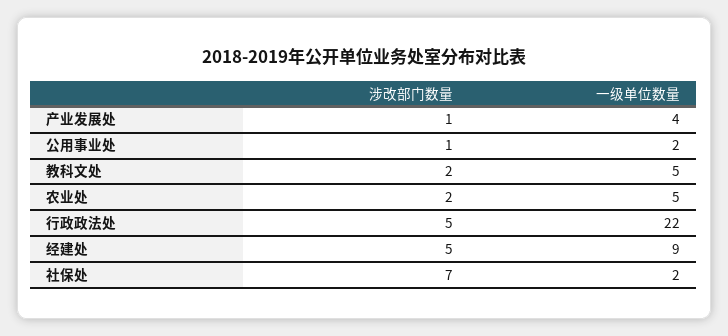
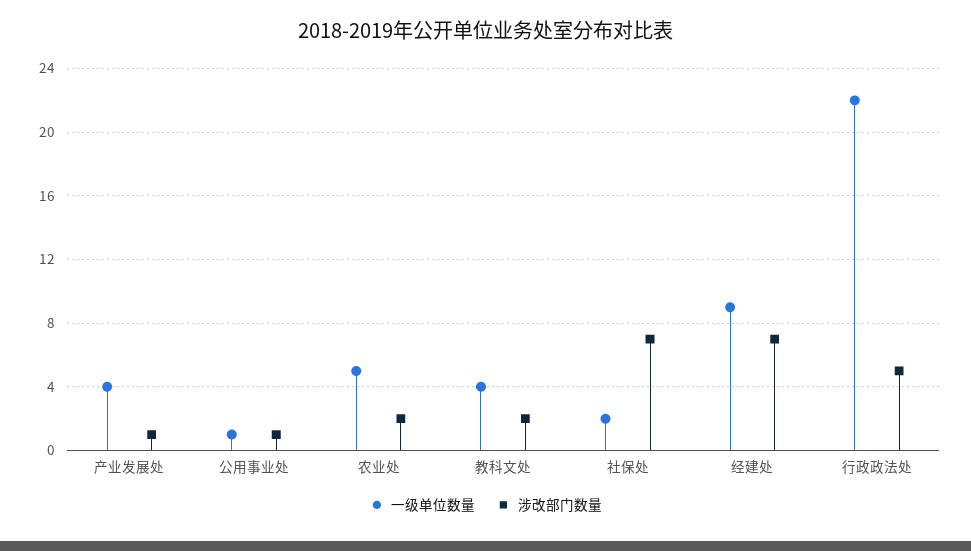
  {
    "涉改部门数量": {
      "产业发展处": 1,
      "公用事业处": 1,
      "教科文处": 2,
      "农业处": 2,
      "行政政法处": 5,
-     "经建处": 5,
+     "经建处": 7,
      "社保处": 7
    },
    "一级单位数量": {
      "产业发展处": 4,
-     "公用事业处": 2,
+     "公用事业处": 1,
-     "教科文处": 5,
+     "教科文处": 4,
      "农业处": 5,
      "行政政法处": 22,
      "经建处": 9,
      "社保处": 2
    }
  }

